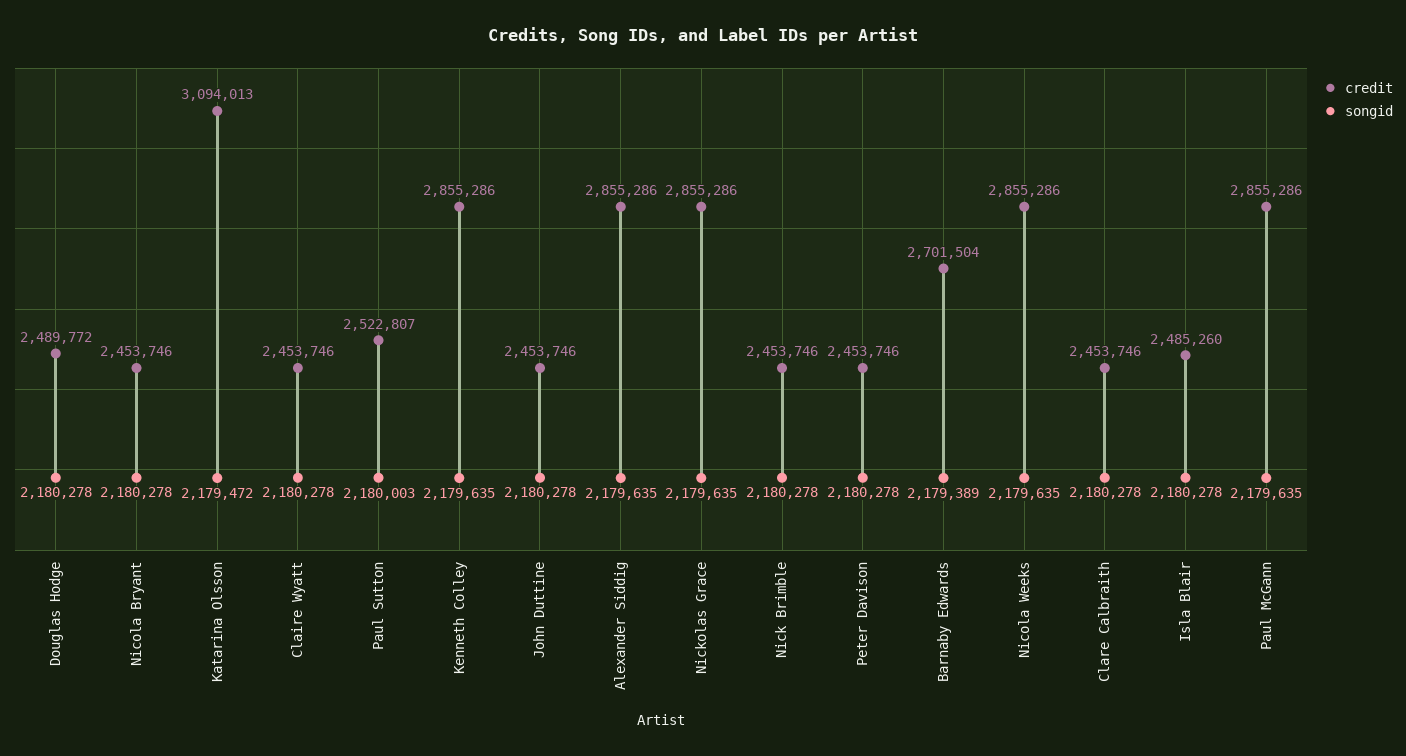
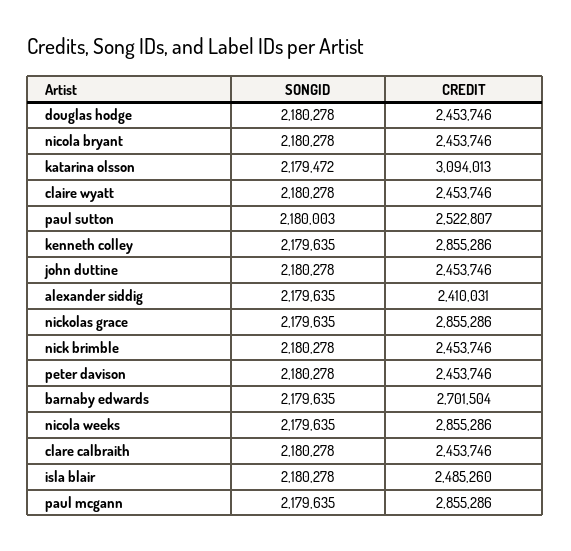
  {
    "credit": {
-     "Douglas Hodge": 2489772,
+     "Douglas Hodge": 2453746,
      "Nicola Bryant": 2453746,
      "Katarina Olsson": 3094013,
      "Claire Wyatt": 2453746,
      "Paul Sutton": 2522807,
      "Kenneth Colley": 2855286,
      "John Duttine": 2453746,
-     "Alexander Siddig": 2855286,
+     "Alexander Siddig": 2410031,
      "Nickolas Grace": 2855286,
      "Nick Brimble": 2453746,
      "Peter Davison": 2453746,
      "Barnaby Edwards": 2701504,
      "Nicola Weeks": 2855286,
      "Clare Calbraith": 2453746,
      "Isla Blair": 2485260,
      "Paul McGann": 2855286
    },
    "songid": {
      "Douglas Hodge": 2180278,
      "Nicola Bryant": 2180278,
      "Katarina Olsson": 2179472,
      "Claire Wyatt": 2180278,
      "Paul Sutton": 2180003,
      "Kenneth Colley": 2179635,
      "John Duttine": 2180278,
      "Alexander Siddig": 2179635,
      "Nickolas Grace": 2179635,
      "Nick Brimble": 2180278,
      "Peter Davison": 2180278,
-     "Barnaby Edwards": 2179389,
+     "Barnaby Edwards": 2179635,
      "Nicola Weeks": 2179635,
      "Clare Calbraith": 2180278,
      "Isla Blair": 2180278,
      "Paul McGann": 2179635
    }
  }

